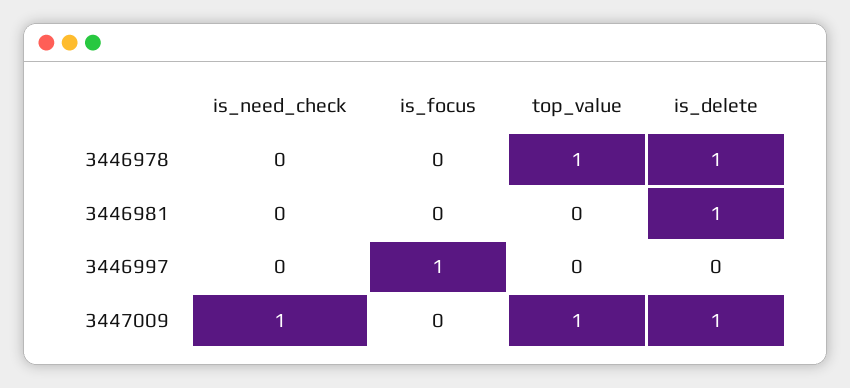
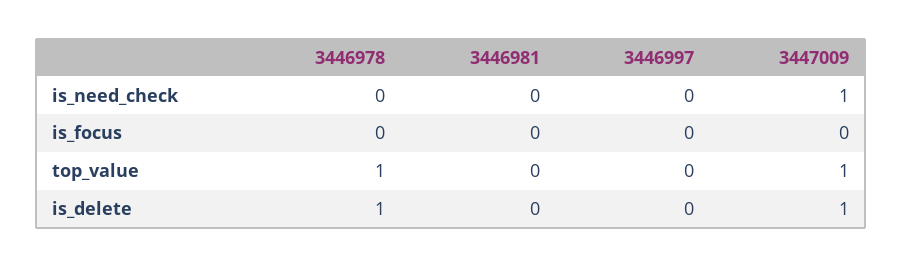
  {
    "is_need_check": {
      "3446978": 0,
      "3446981": 0,
      "3446997": 0,
      "3447009": 1
    },
    "is_focus": {
      "3446978": 0,
      "3446981": 0,
-     "3446997": 1,
+     "3446997": 0,
      "3447009": 0
    },
    "top_value": {
      "3446978": 1,
      "3446981": 0,
      "3446997": 0,
      "3447009": 1
    },
    "is_delete": {
      "3446978": 1,
-     "3446981": 1,
+     "3446981": 0,
      "3446997": 0,
      "3447009": 1
    }
  }

